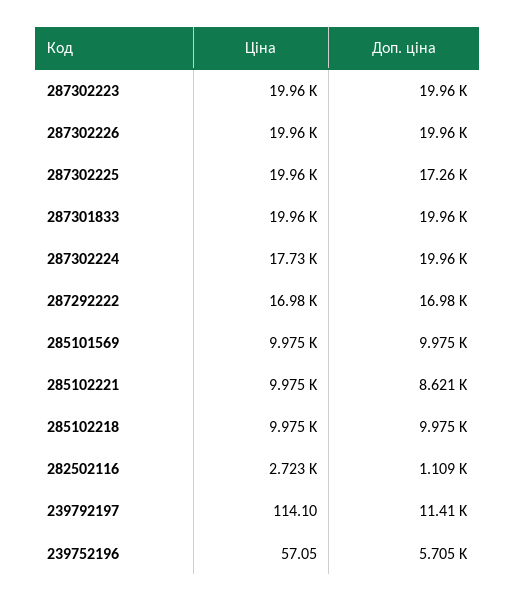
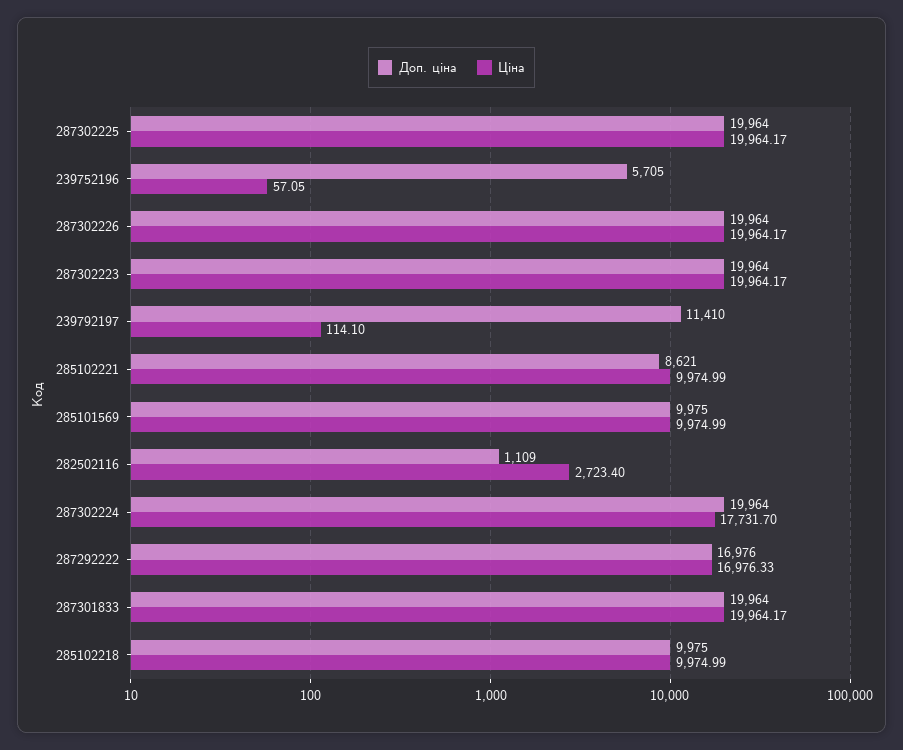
  {
    "Ціна": {
      "287302223": 19964.17,
      "287302226": 19964.17,
      "287302225": 19964.17,
      "287301833": 19964.17,
      "287302224": 17731.7,
      "287292222": 16976.33,
      "285101569": 9974.99,
      "285102221": 9974.99,
      "285102218": 9974.99,
      "282502116": 2723.4,
      "239792197": 114.1,
      "239752196": 57.05
    },
    "Доп. ціна": {
      "287302223": 19964,
      "287302226": 19964,
-     "287302225": 17260,
+     "287302225": 19964,
      "287301833": 19964,
      "287302224": 19964,
      "287292222": 16976,
      "285101569": 9975,
      "285102221": 8621,
      "285102218": 9975,
      "282502116": 1109,
      "239792197": 11410,
      "239752196": 5705
    }
  }

